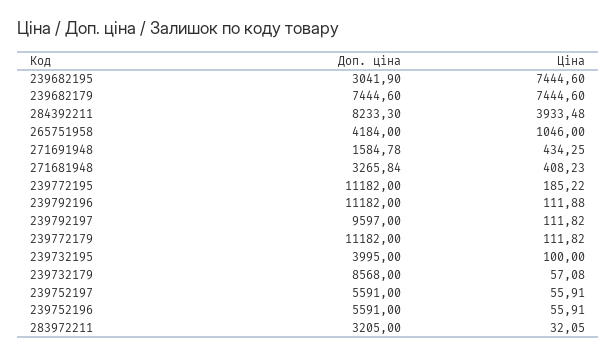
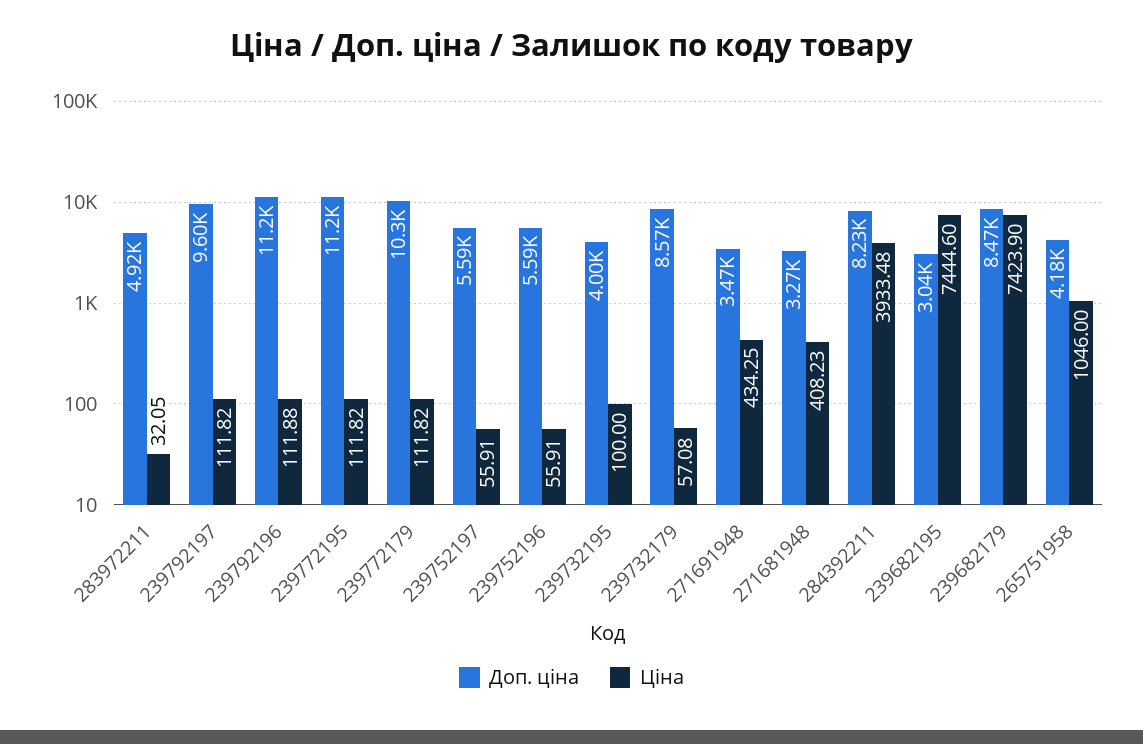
  {
    "Доп. ціна": {
      "239682195": 3041.9,
-     "239682179": 7444.6,
+     "239682179": 8470,
      "284392211": 8233.3,
      "265751958": 4184,
-     "271691948": 1584.78,
+     "271691948": 3470,
      "271681948": 3265.84,
      "239772195": 11182,
      "239792196": 11182,
      "239792197": 9597,
-     "239772179": 11182,
+     "239772179": 10300,
      "239732195": 3995,
      "239732179": 8568,
      "239752197": 5591,
      "239752196": 5591,
-     "283972211": 3205
+     "283972211": 4920
    },
    "Ціна": {
      "239682195": 7444.6,
-     "239682179": 7444.6,
+     "239682179": 7423.9,
      "284392211": 3933.48,
      "265751958": 1046,
      "271691948": 434.25,
      "271681948": 408.23,
-     "239772195": 185.22,
+     "239772195": 111.82,
      "239792196": 111.88,
      "239792197": 111.82,
      "239772179": 111.82,
      "239732195": 100,
      "239732179": 57.08,
      "239752197": 55.91,
      "239752196": 55.91,
      "283972211": 32.05
    }
  }

